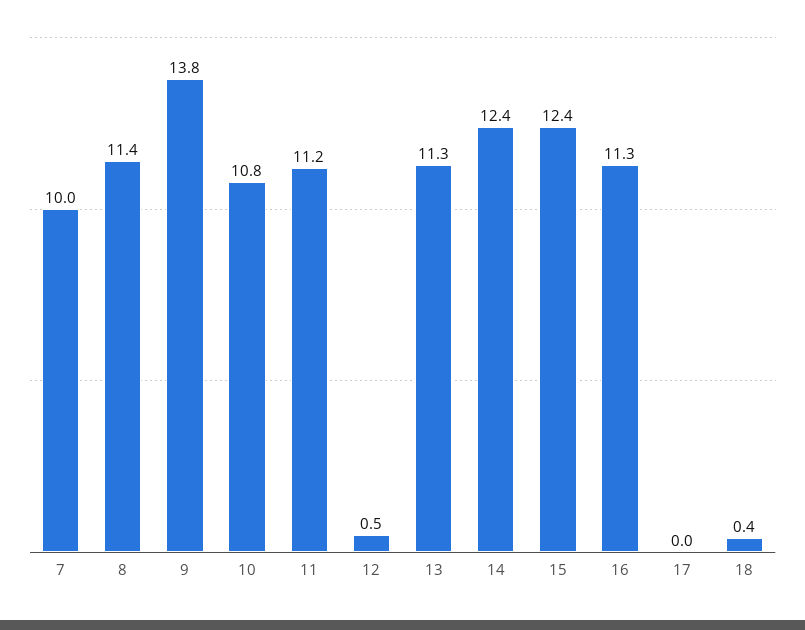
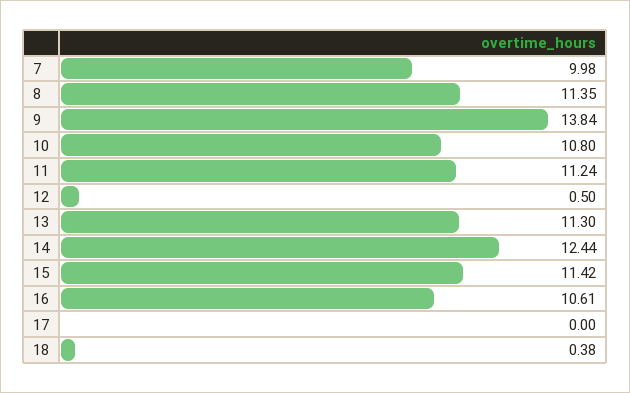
  {
    "7": 9.98,
    "8": 11.35,
    "9": 13.84,
    "10": 10.8,
    "11": 11.24,
    "12": 0.5,
    "13": 11.3,
    "14": 12.44,
-   "15": 12.4,
+   "15": 11.42,
-   "16": 11.3,
+   "16": 10.61,
    "17": 0,
    "18": 0.38
  }

